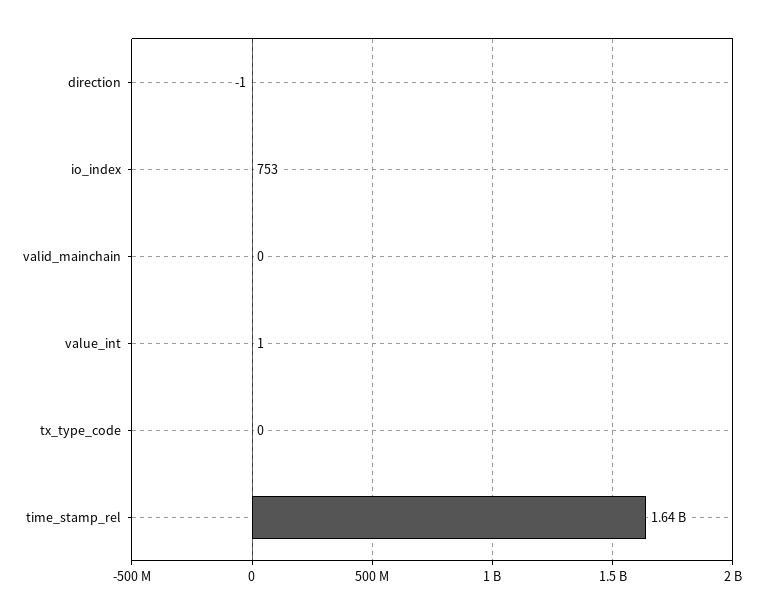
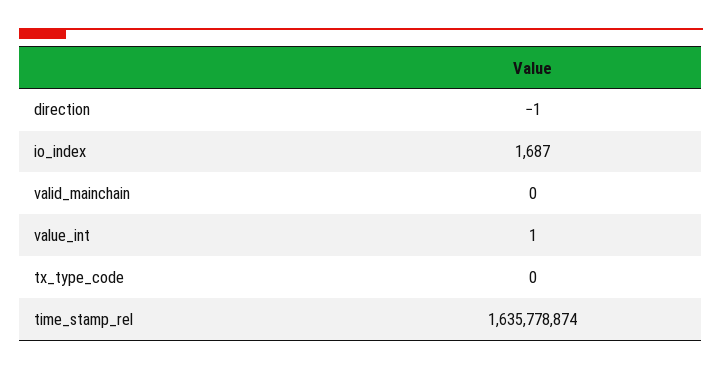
  {
    "direction": -1,
-   "io_index": 753,
+   "io_index": 1687,
    "valid_mainchain": 0,
    "value_int": 1,
    "tx_type_code": 0,
    "time_stamp_rel": 1635778874
  }

